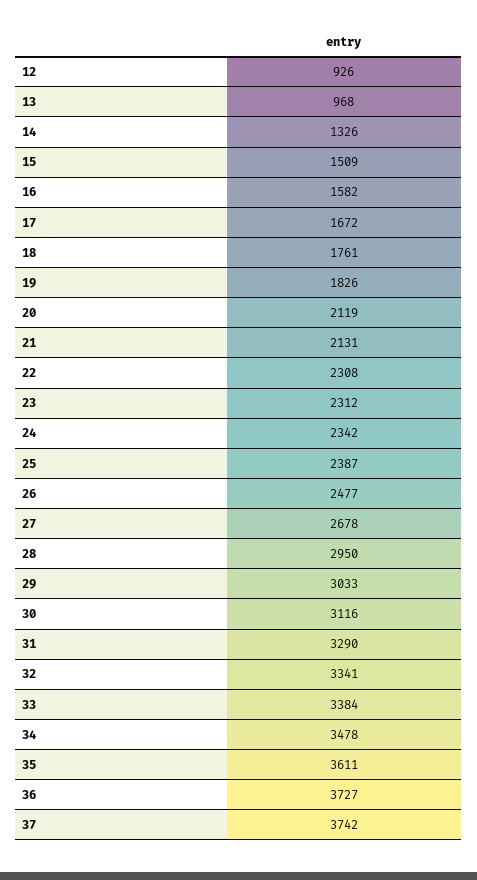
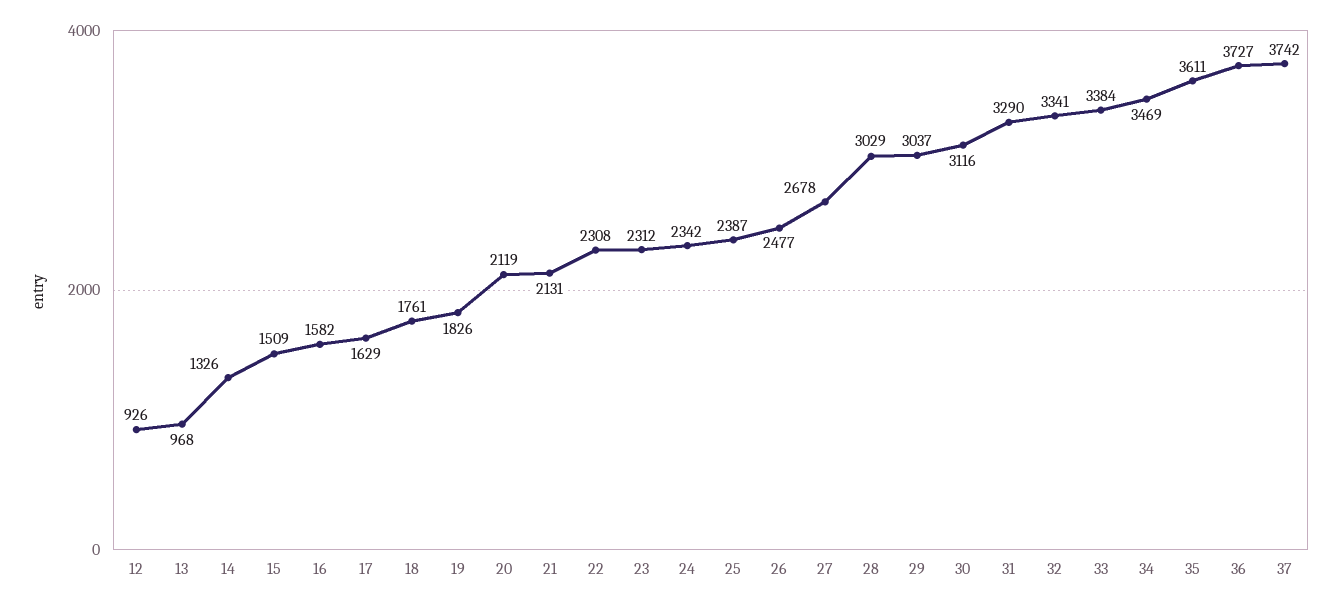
  {
    "12": 926,
    "13": 968,
    "14": 1326,
    "15": 1509,
    "16": 1582,
-   "17": 1672,
+   "17": 1629,
    "18": 1761,
    "19": 1826,
    "20": 2119,
    "21": 2131,
    "22": 2308,
    "23": 2312,
    "24": 2342,
    "25": 2387,
    "26": 2477,
    "27": 2678,
-   "28": 2950,
+   "28": 3029,
-   "29": 3033,
+   "29": 3037,
    "30": 3116,
    "31": 3290,
    "32": 3341,
    "33": 3384,
-   "34": 3478,
+   "34": 3469,
    "35": 3611,
    "36": 3727,
    "37": 3742
  }

